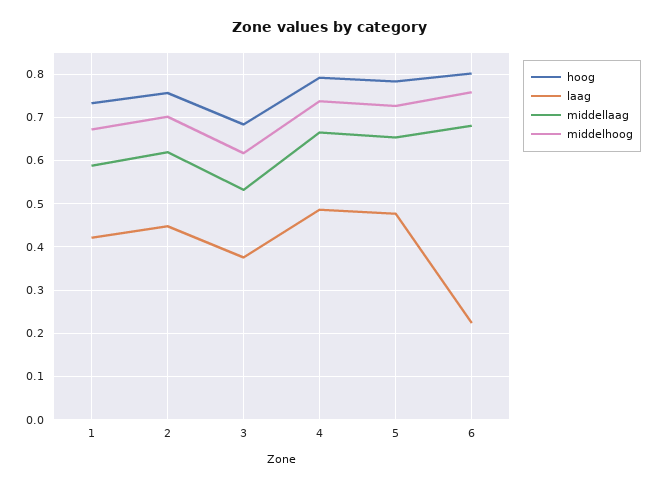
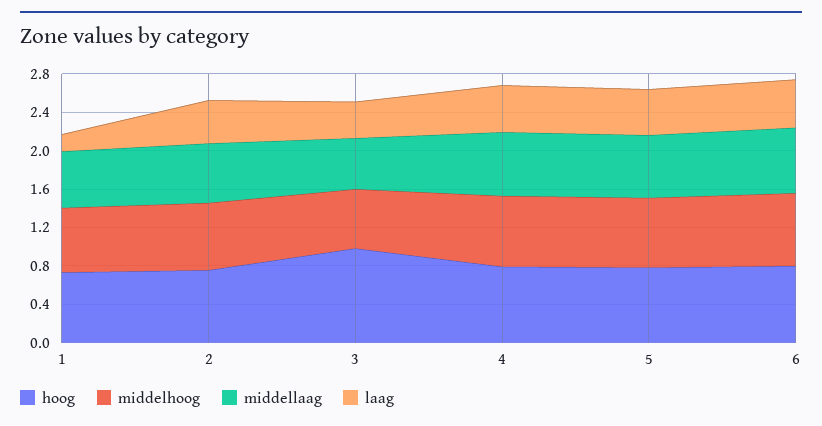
  {
    "hoog": {
      "1": 0.74,
      "2": 0.76,
-     "3": 0.68,
+     "3": 1,
      "4": 0.8,
      "5": 0.78,
      "6": 0.8
    },
    "laag": {
-     "1": 0.42,
+     "1": 0.2,
      "2": 0.44,
      "3": 0.38,
      "4": 0.48,
      "5": 0.48,
-     "6": 0.22
+     "6": 0.5
    },
    "middellaag": {
      "1": 0.58,
      "2": 0.62,
      "3": 0.54,
      "4": 0.66,
      "5": 0.66,
      "6": 0.68
    },
    "middelhoog": {
      "1": 0.68,
      "2": 0.7,
      "3": 0.62,
      "4": 0.74,
      "5": 0.72,
      "6": 0.76
    }
  }

